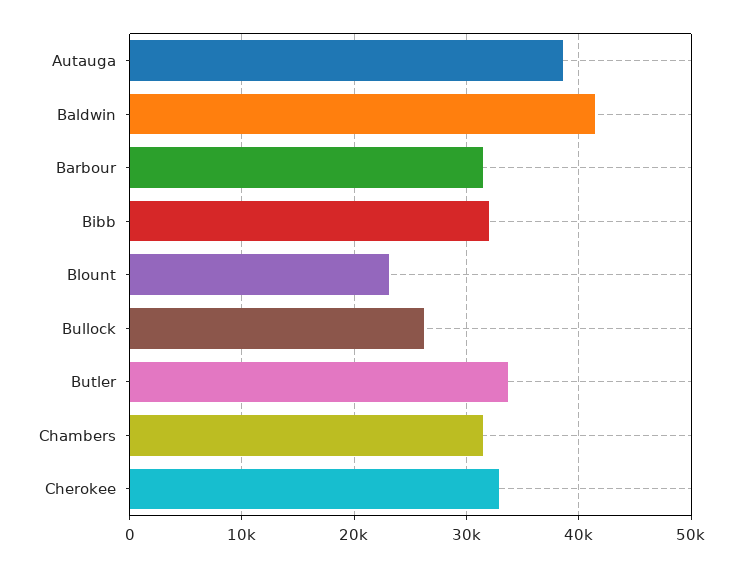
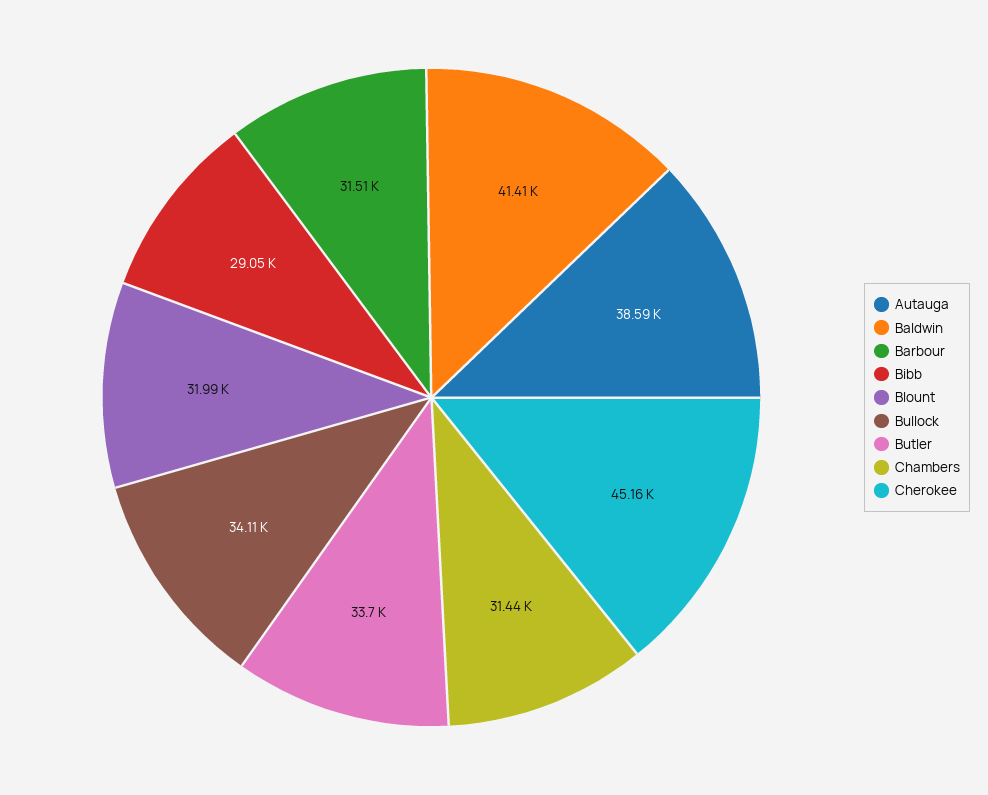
  {
    "Autauga": 38590,
    "Baldwin": 41410,
    "Barbour": 31510,
-   "Bibb": 32000,
+   "Bibb": 29050,
-   "Blount": 23000,
+   "Blount": 31990,
-   "Bullock": 26000,
+   "Bullock": 34110,
    "Butler": 33700,
    "Chambers": 31440,
-   "Cherokee": 33000
+   "Cherokee": 45160
  }

